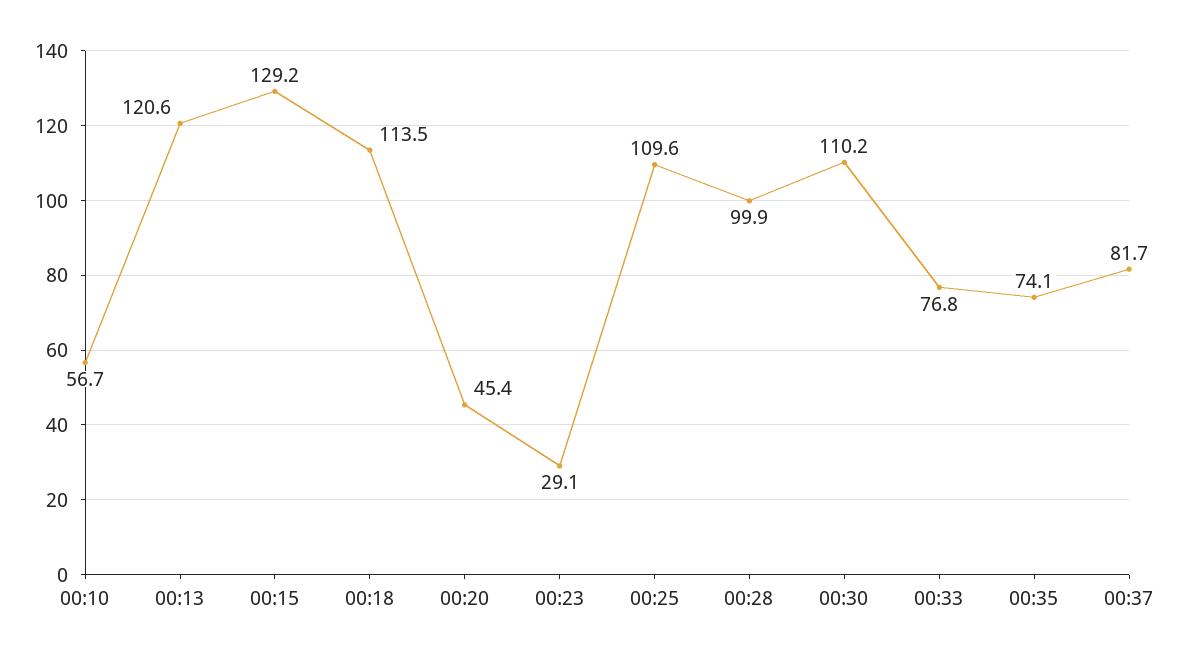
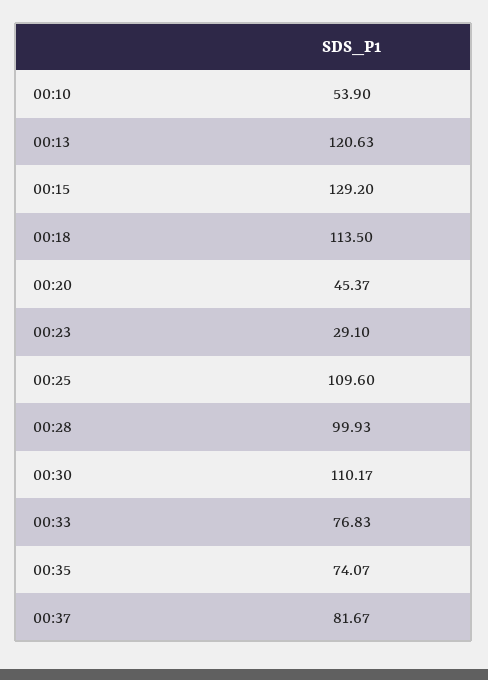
  {
-   "00:10": 56.7,
+   "00:10": 53.9,
    "00:13": 120.63,
    "00:15": 129.2,
    "00:18": 113.5,
    "00:20": 45.37,
    "00:23": 29.1,
    "00:25": 109.6,
    "00:28": 99.93,
    "00:30": 110.17,
    "00:33": 76.83,
    "00:35": 74.07,
    "00:37": 81.67
  }

